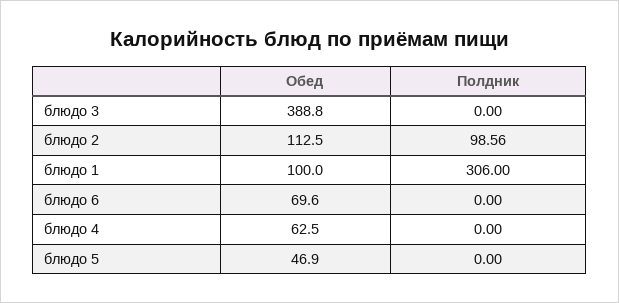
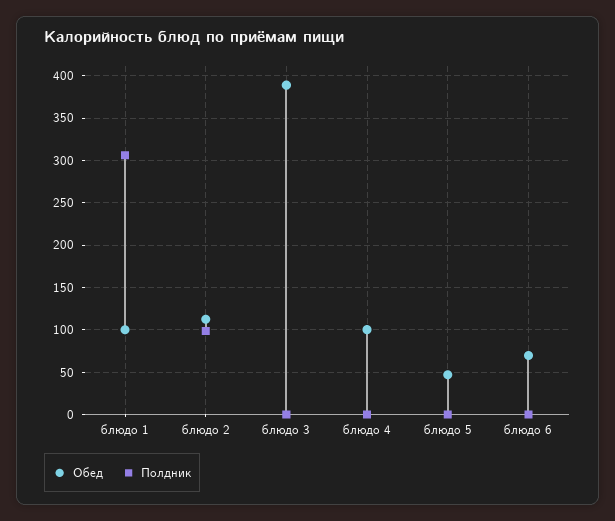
  {
    "Обед": {
      "блюдо 3": 388.8,
      "блюдо 2": 112.5,
      "блюдо 1": 100,
      "блюдо 6": 69.6,
-     "блюдо 4": 62.5,
+     "блюдо 4": 100,
      "блюдо 5": 46.9
    },
    "Полдник": {
      "блюдо 3": 0,
      "блюдо 2": 98.56,
      "блюдо 1": 306,
      "блюдо 6": 0,
      "блюдо 4": 0,
      "блюдо 5": 0
    }
  }

